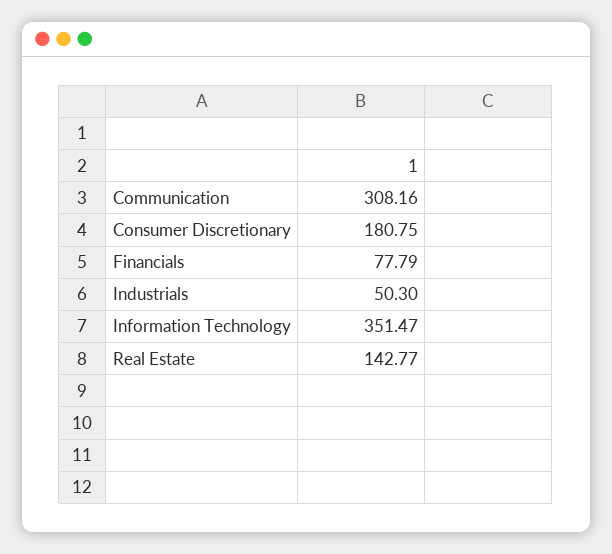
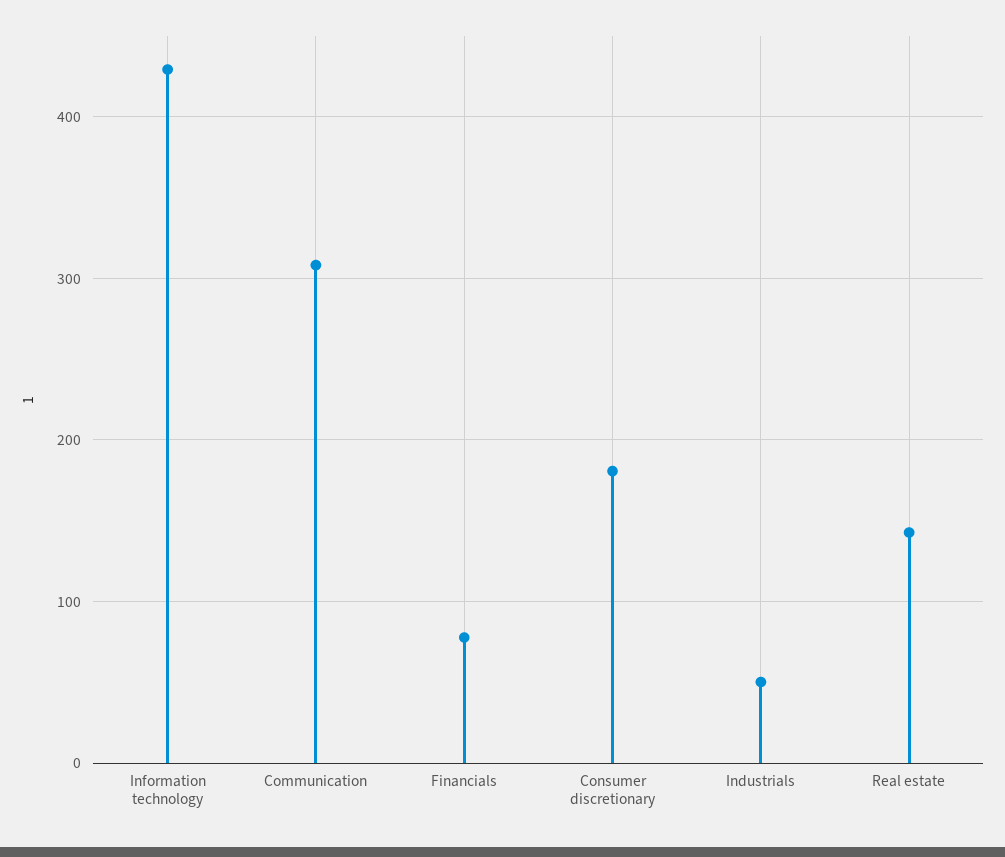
  {
    "Communication": 308.16,
    "Consumer Discretionary": 180.75,
    "Financials": 77.79,
    "Industrials": 50.3,
-   "Information Technology": 351.47,
+   "Information Technology": 430,
    "Real Estate": 142.77
  }

